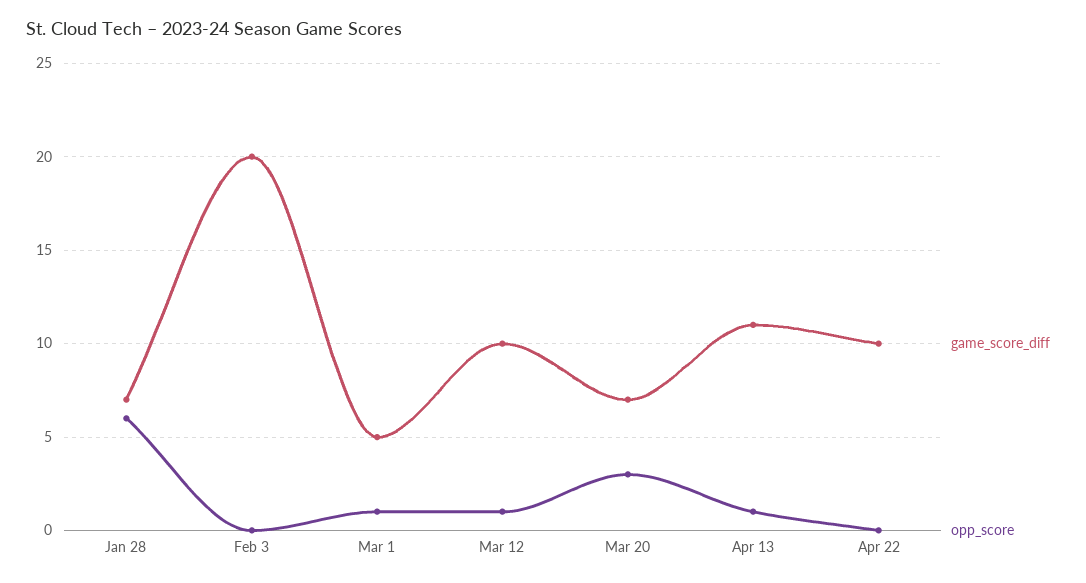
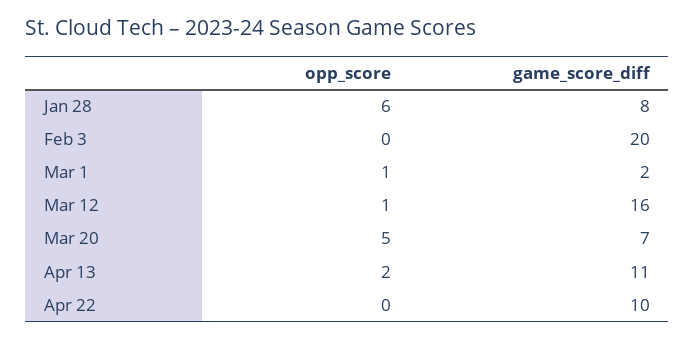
  {
    "game_score_diff": {
-     "Jan 28": 7,
+     "Jan 28": 8,
      "Feb 3": 20,
-     "Mar 1": 5,
+     "Mar 1": 2,
-     "Mar 12": 10,
+     "Mar 12": 16,
      "Mar 20": 7,
      "Apr 13": 11,
      "Apr 22": 10
    },
    "opp_score": {
      "Jan 28": 6,
      "Feb 3": 0,
      "Mar 1": 1,
      "Mar 12": 1,
-     "Mar 20": 3,
+     "Mar 20": 5,
-     "Apr 13": 1,
+     "Apr 13": 2,
      "Apr 22": 0
    }
  }

